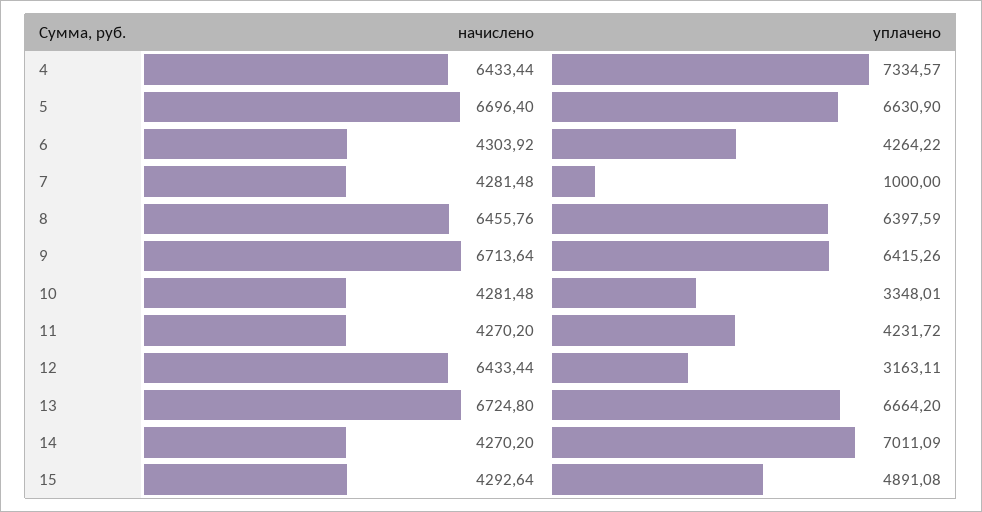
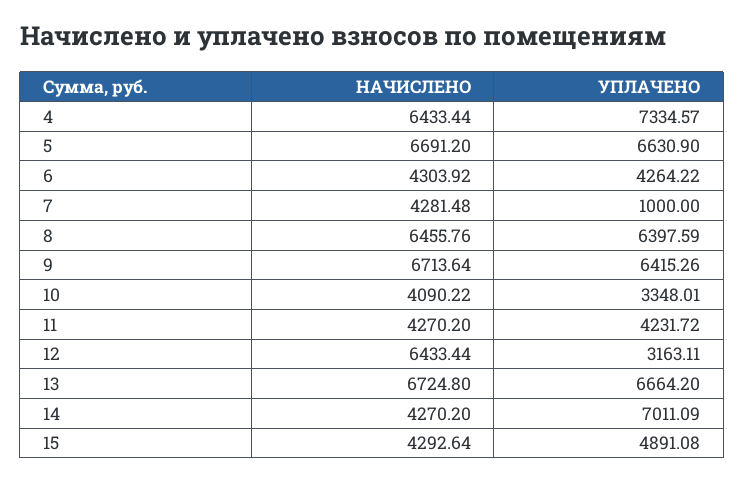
  {
    "начислено": {
      "4": 6433.44,
-     "5": 6696.4,
+     "5": 6691.2,
      "6": 4303.92,
      "7": 4281.48,
      "8": 6455.76,
      "9": 6713.64,
-     "10": 4281.48,
+     "10": 4090.22,
      "11": 4270.2,
      "12": 6433.44,
      "13": 6724.8,
      "14": 4270.2,
      "15": 4292.64
    },
    "уплачено": {
      "4": 7334.57,
      "5": 6630.9,
      "6": 4264.22,
      "7": 1000,
      "8": 6397.59,
      "9": 6415.26,
      "10": 3348.01,
      "11": 4231.72,
      "12": 3163.11,
      "13": 6664.2,
      "14": 7011.09,
      "15": 4891.08
    }
  }

